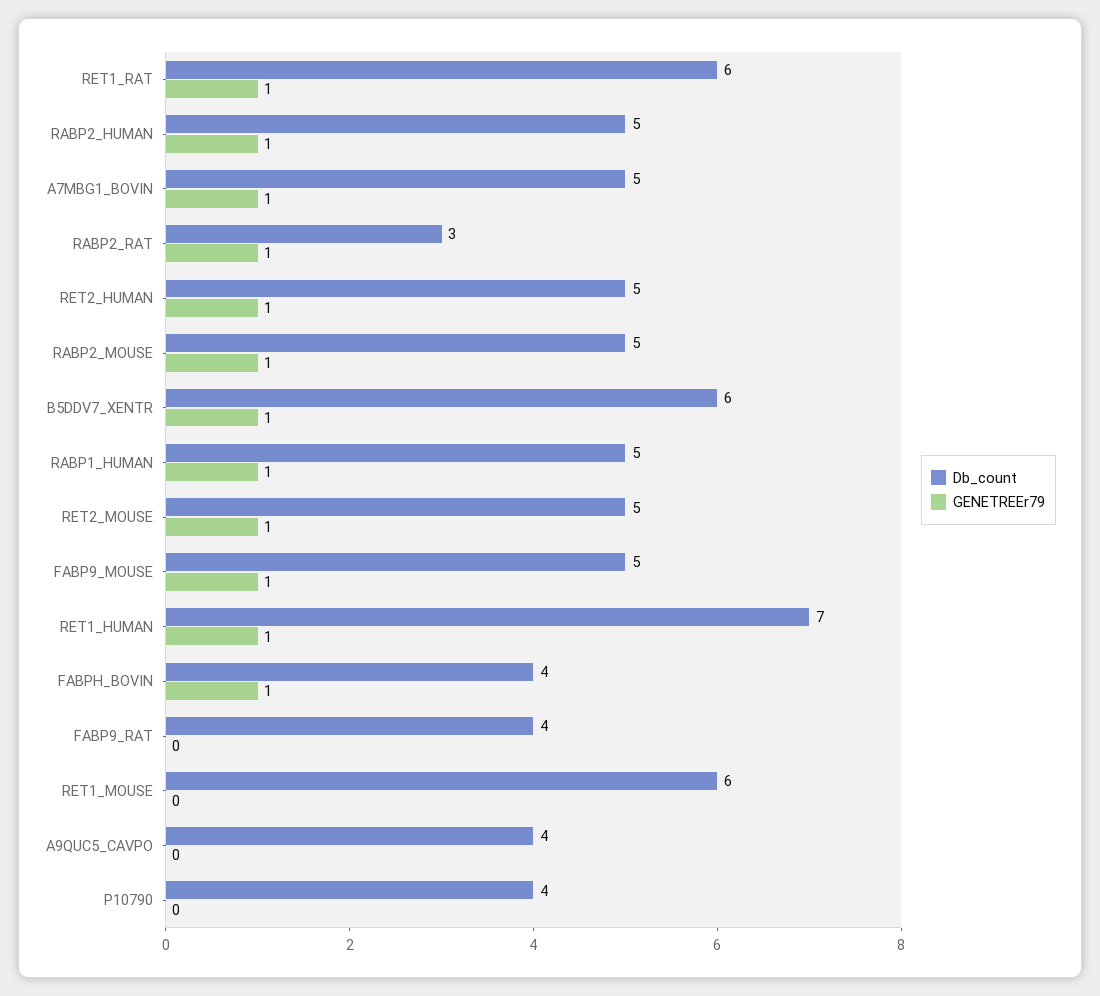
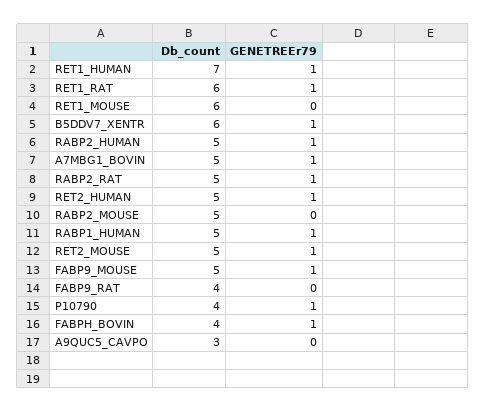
  {
    "Db_count": {
      "RET1_RAT": 6,
      "RABP2_HUMAN": 5,
      "A7MBG1_BOVIN": 5,
-     "RABP2_RAT": 3,
+     "RABP2_RAT": 5,
      "RET2_HUMAN": 5,
      "RABP2_MOUSE": 5,
      "B5DDV7_XENTR": 6,
      "RABP1_HUMAN": 5,
      "RET2_MOUSE": 5,
      "FABP9_MOUSE": 5,
      "RET1_HUMAN": 7,
      "FABPH_BOVIN": 4,
      "FABP9_RAT": 4,
      "RET1_MOUSE": 6,
-     "A9QUC5_CAVPO": 4,
+     "A9QUC5_CAVPO": 3,
      "P10790": 4
    },
    "GENETREEr79": {
      "RET1_RAT": 1,
      "RABP2_HUMAN": 1,
      "A7MBG1_BOVIN": 1,
      "RABP2_RAT": 1,
      "RET2_HUMAN": 1,
-     "RABP2_MOUSE": 1,
+     "RABP2_MOUSE": 0,
      "B5DDV7_XENTR": 1,
      "RABP1_HUMAN": 1,
      "RET2_MOUSE": 1,
      "FABP9_MOUSE": 1,
      "RET1_HUMAN": 1,
      "FABPH_BOVIN": 1,
      "FABP9_RAT": 0,
      "RET1_MOUSE": 0,
      "A9QUC5_CAVPO": 0,
-     "P10790": 0
+     "P10790": 1
    }
  }

